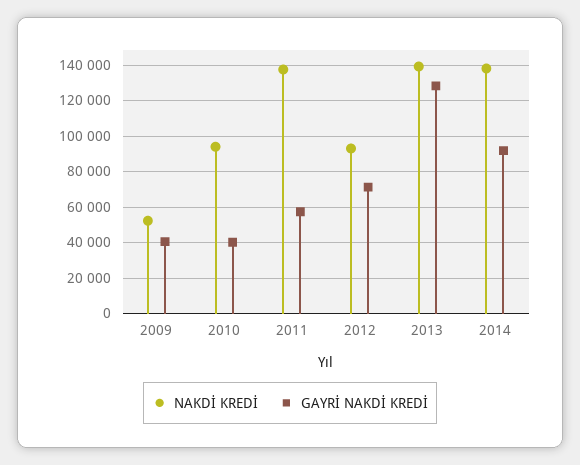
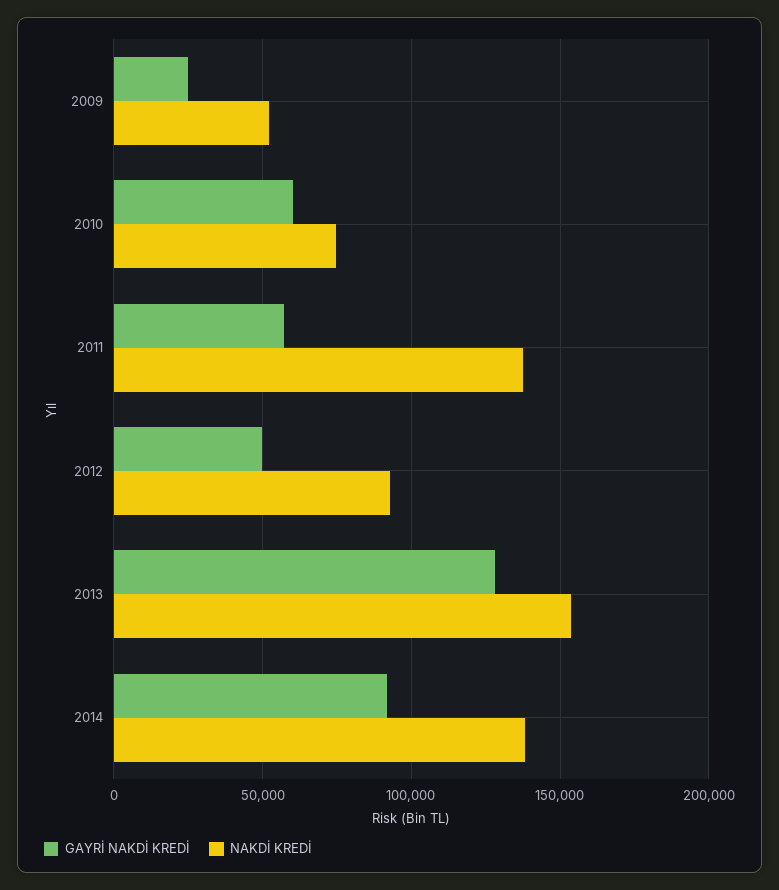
  {
    "NAKDİ KREDİ": {
      "2009": 50000,
-     "2010": 95000,
+     "2010": 75000,
      "2011": 135000,
      "2012": 95000,
-     "2013": 140000,
+     "2013": 155000,
      "2014": 140000
    },
    "GAYRİ NAKDİ KREDİ": {
-     "2009": 40000,
+     "2009": 25000,
-     "2010": 40000,
+     "2010": 60000,
      "2011": 55000,
-     "2012": 70000,
+     "2012": 50000,
      "2013": 130000,
      "2014": 90000
    }
  }

